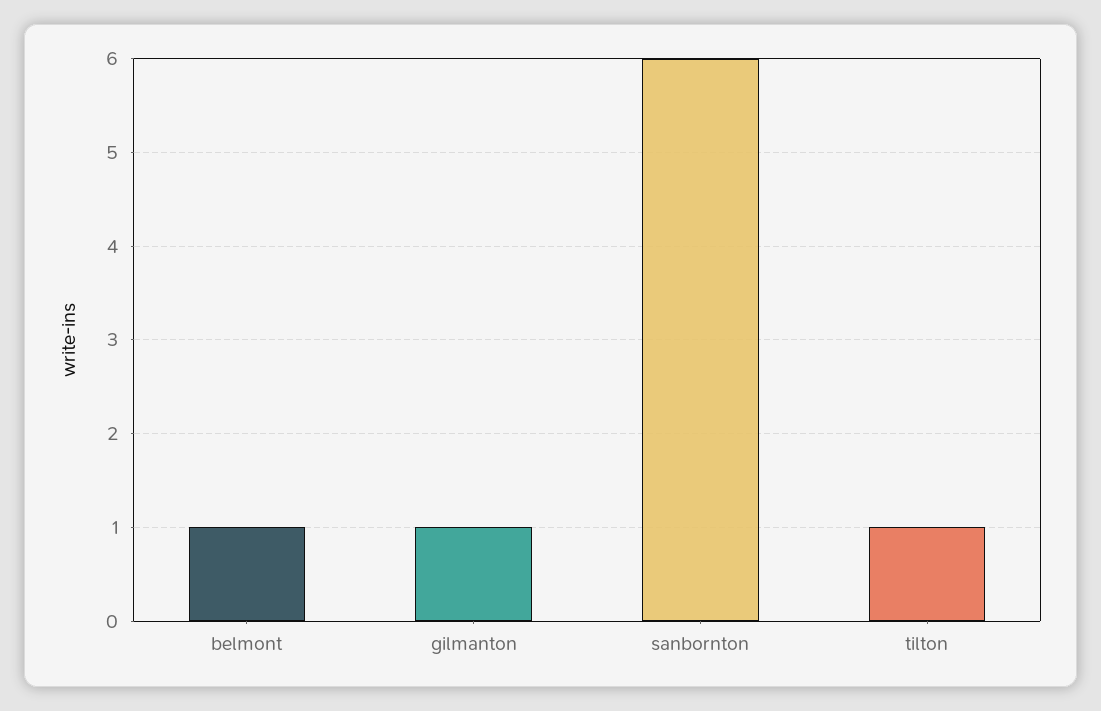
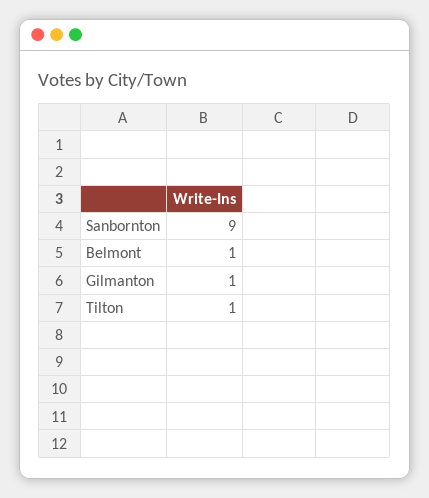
  {
    "belmont": 1,
    "gilmanton": 1,
-   "sanbornton": 6,
+   "sanbornton": 9,
    "tilton": 1
  }

